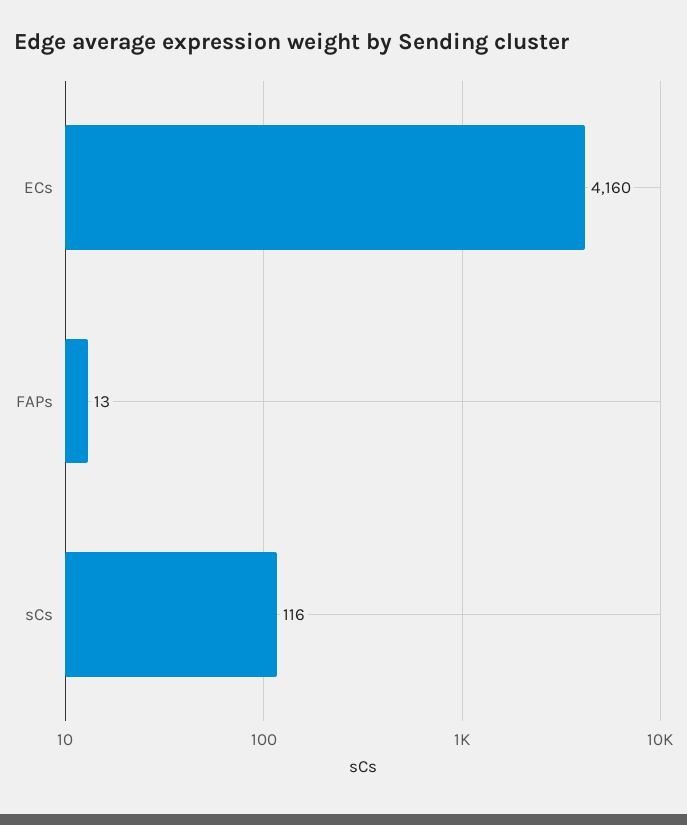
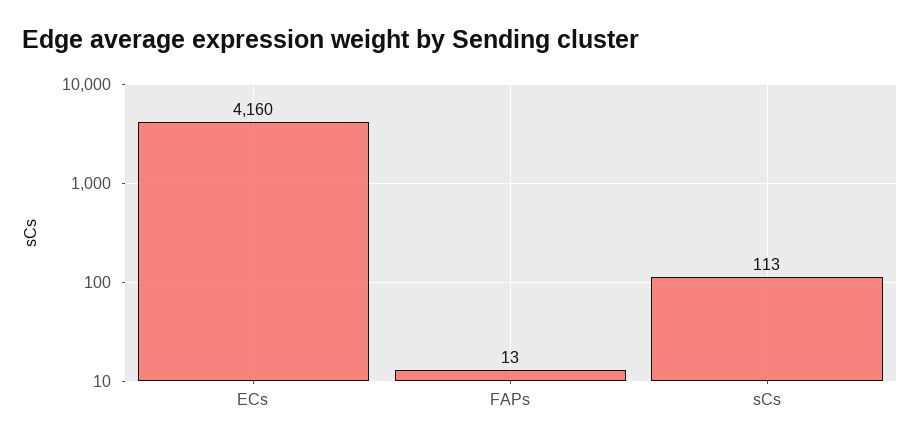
  {
    "ECs": 4160,
    "FAPs": 13,
-   "sCs": 116
+   "sCs": 113
  }

